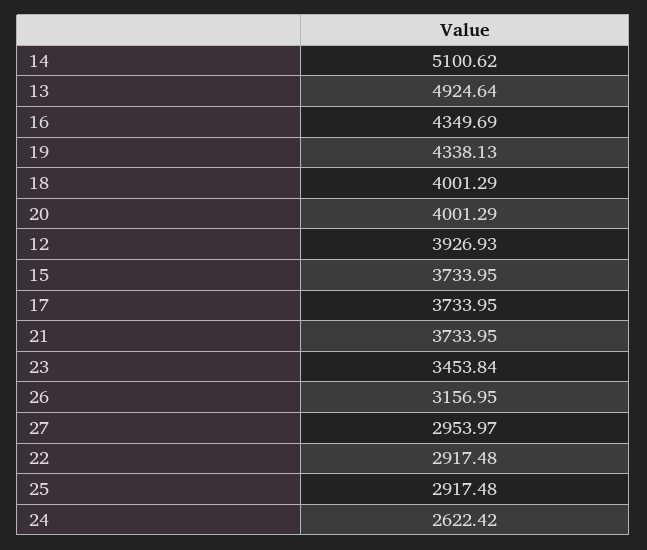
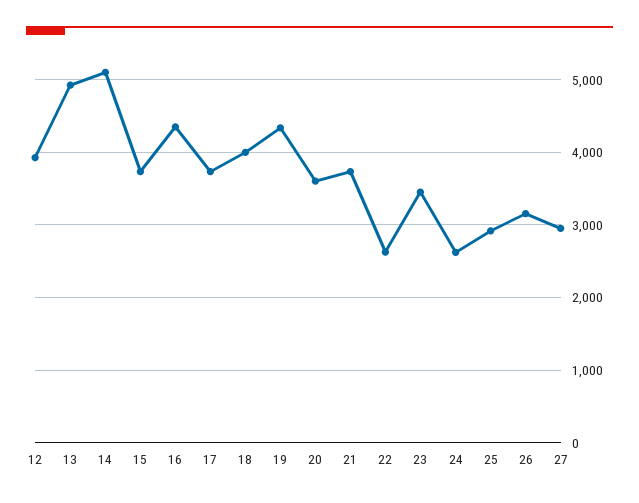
  {
    "14": 5100.62,
    "13": 4924.64,
    "16": 4349.69,
    "19": 4338.13,
    "18": 4001.29,
-   "20": 4001.29,
+   "20": 3600,
    "12": 3926.93,
    "15": 3733.95,
    "17": 3733.95,
    "21": 3733.95,
    "23": 3453.84,
    "26": 3156.95,
    "27": 2953.97,
-   "22": 2917.48,
+   "22": 2600,
    "25": 2917.48,
    "24": 2622.42
  }

